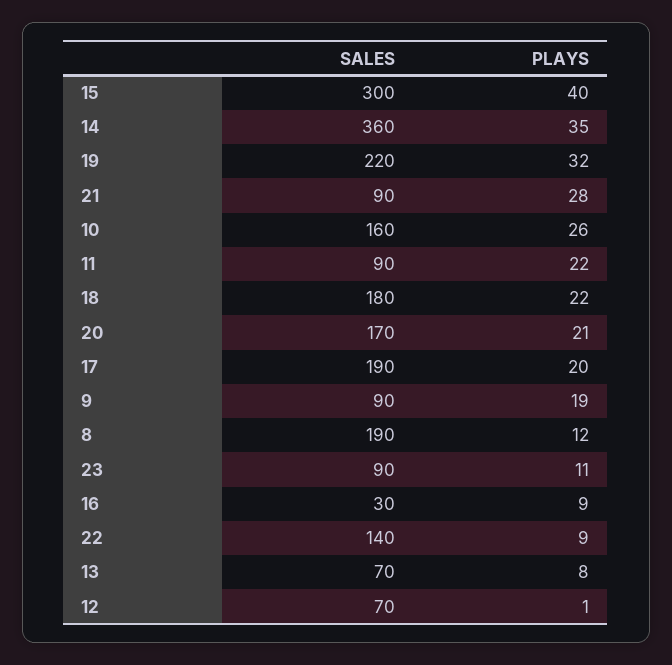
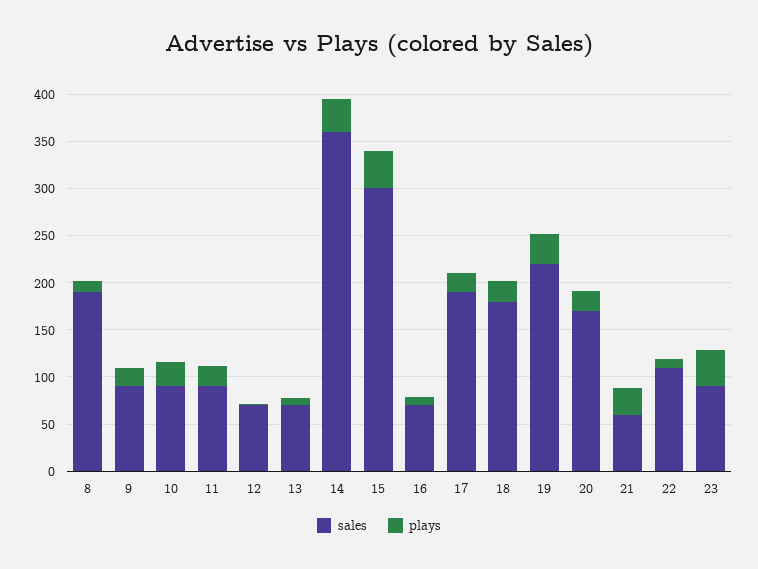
  {
    "SALES": {
      "15": 300,
      "14": 360,
      "19": 220,
-     "21": 90,
+     "21": 60,
-     "10": 160,
+     "10": 90,
      "11": 90,
      "18": 180,
      "20": 170,
      "17": 190,
      "9": 90,
      "8": 190,
      "23": 90,
-     "16": 30,
+     "16": 70,
-     "22": 140,
+     "22": 110,
      "13": 70,
      "12": 70
    },
    "PLAYS": {
      "15": 40,
      "14": 35,
      "19": 32,
      "21": 28,
      "10": 26,
      "11": 22,
      "18": 22,
      "20": 21,
      "17": 20,
      "9": 19,
      "8": 12,
-     "23": 11,
+     "23": 40,
      "16": 9,
      "22": 9,
      "13": 8,
      "12": 1
    }
  }

